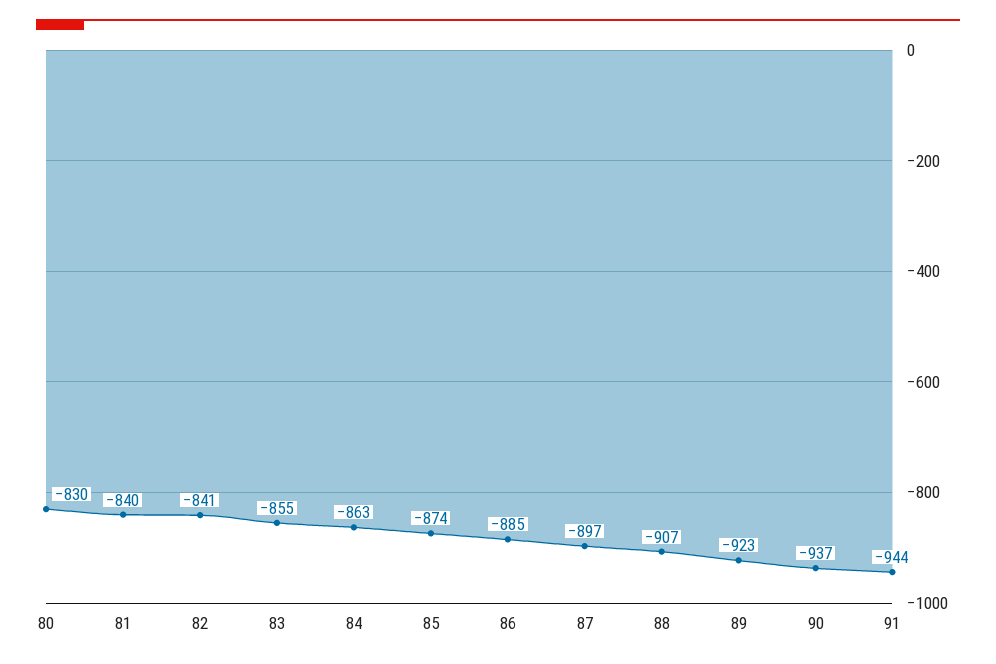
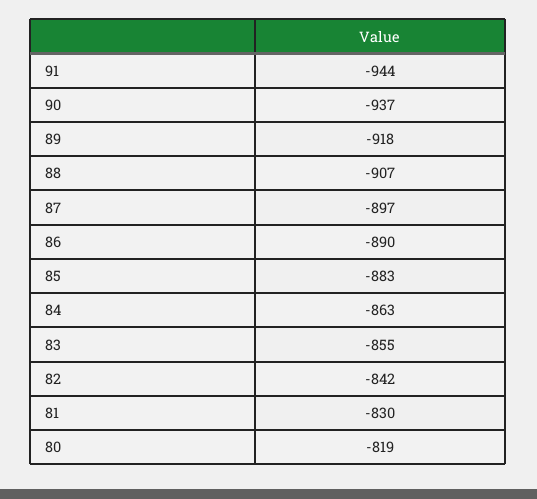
  {
-   "80": -830,
+   "80": -819,
-   "81": -840,
+   "81": -830,
-   "82": -841,
+   "82": -842,
    "83": -855,
    "84": -863,
-   "85": -874,
+   "85": -883,
-   "86": -885,
+   "86": -890,
    "87": -897,
    "88": -907,
-   "89": -923,
+   "89": -918,
    "90": -937,
    "91": -944
  }

